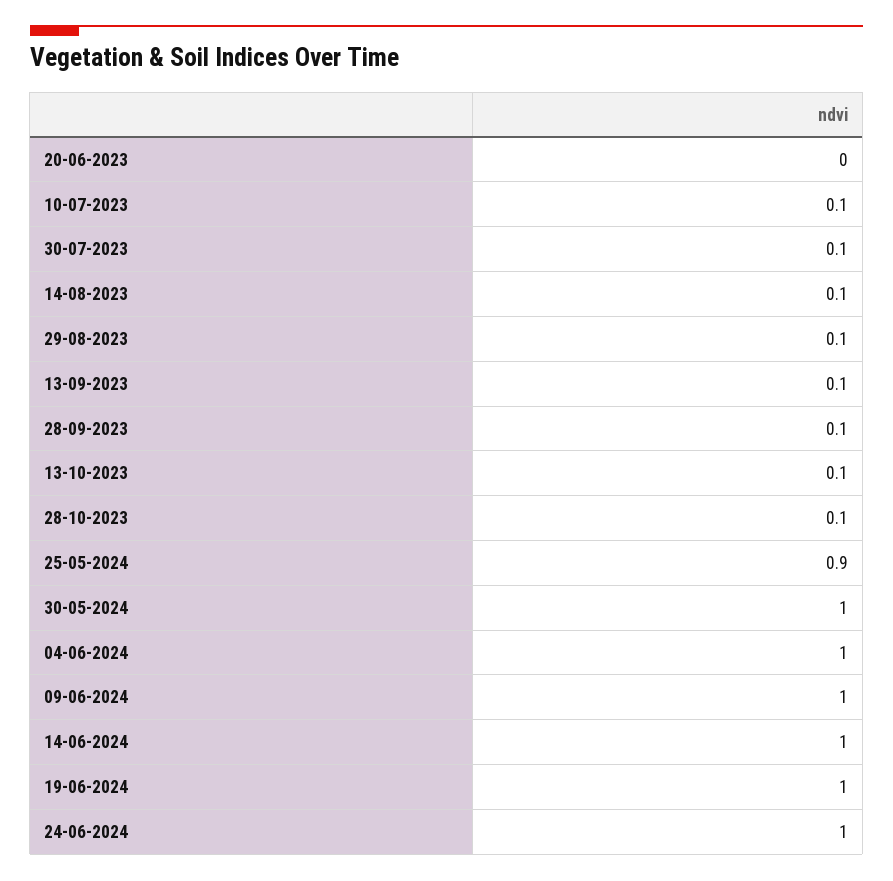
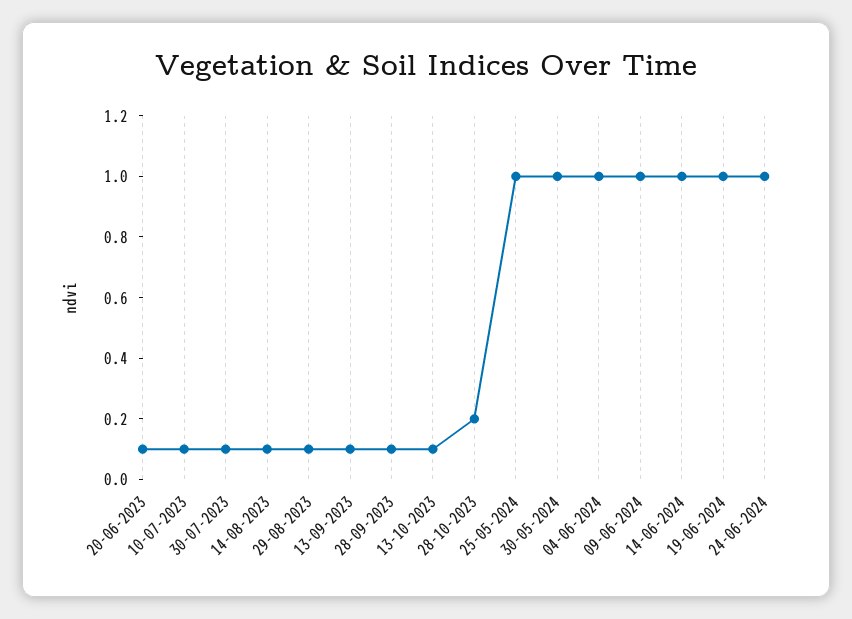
  {
-   "20-06-2023": 0,
+   "20-06-2023": 0.1,
    "10-07-2023": 0.1,
    "30-07-2023": 0.1,
    "14-08-2023": 0.1,
    "29-08-2023": 0.1,
    "13-09-2023": 0.1,
    "28-09-2023": 0.1,
    "13-10-2023": 0.1,
-   "28-10-2023": 0.1,
+   "28-10-2023": 0.2,
-   "25-05-2024": 0.9,
+   "25-05-2024": 1,
    "30-05-2024": 1,
    "04-06-2024": 1,
    "09-06-2024": 1,
    "14-06-2024": 1,
    "19-06-2024": 1,
    "24-06-2024": 1
  }

